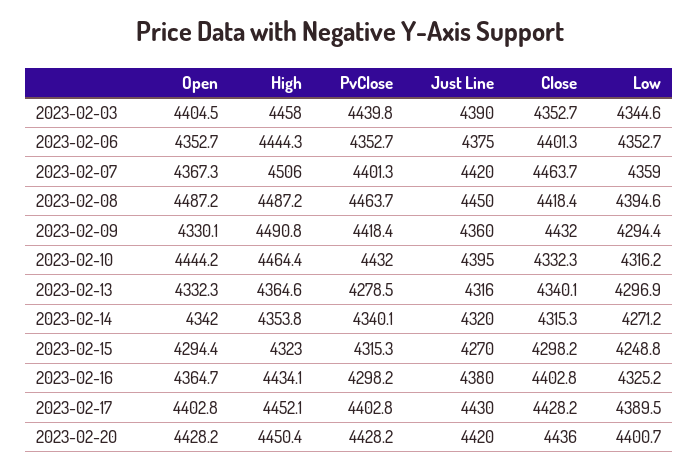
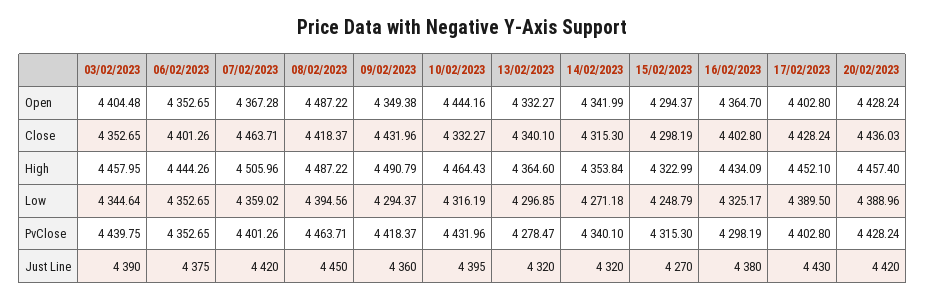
  {
    "Open": {
      "2023-02-03": 4404.48,
      "2023-02-06": 4352.65,
      "2023-02-07": 4367.28,
      "2023-02-08": 4487.22,
-     "2023-02-09": 4330.1,
+     "2023-02-09": 4349.38,
      "2023-02-10": 4444.16,
      "2023-02-13": 4332.27,
      "2023-02-14": 4341.99,
      "2023-02-15": 4294.37,
      "2023-02-16": 4364.7,
      "2023-02-17": 4402.8,
      "2023-02-20": 4428.24
    },
    "High": {
      "2023-02-03": 4457.95,
      "2023-02-06": 4444.26,
      "2023-02-07": 4505.96,
      "2023-02-08": 4487.22,
      "2023-02-09": 4490.79,
      "2023-02-10": 4464.43,
      "2023-02-13": 4364.6,
      "2023-02-14": 4353.84,
      "2023-02-15": 4322.99,
      "2023-02-16": 4434.09,
      "2023-02-17": 4452.1,
-     "2023-02-20": 4450.4
+     "2023-02-20": 4457.4
    },
    "PvClose": {
      "2023-02-03": 4439.75,
      "2023-02-06": 4352.65,
      "2023-02-07": 4401.26,
      "2023-02-08": 4463.71,
      "2023-02-09": 4418.37,
      "2023-02-10": 4431.96,
      "2023-02-13": 4278.47,
      "2023-02-14": 4340.1,
      "2023-02-15": 4315.3,
      "2023-02-16": 4298.19,
      "2023-02-17": 4402.8,
      "2023-02-20": 4428.24
    },
    "Just Line": {
      "2023-02-03": 4390,
      "2023-02-06": 4375,
      "2023-02-07": 4420,
      "2023-02-08": 4450,
      "2023-02-09": 4360,
      "2023-02-10": 4395,
-     "2023-02-13": 4316,
+     "2023-02-13": 4320,
      "2023-02-14": 4320,
      "2023-02-15": 4270,
      "2023-02-16": 4380,
      "2023-02-17": 4430,
      "2023-02-20": 4420
    },
    "Close": {
      "2023-02-03": 4352.65,
      "2023-02-06": 4401.26,
      "2023-02-07": 4463.71,
      "2023-02-08": 4418.37,
      "2023-02-09": 4431.96,
      "2023-02-10": 4332.27,
      "2023-02-13": 4340.1,
      "2023-02-14": 4315.3,
      "2023-02-15": 4298.19,
      "2023-02-16": 4402.8,
      "2023-02-17": 4428.24,
      "2023-02-20": 4436.03
    },
    "Low": {
      "2023-02-03": 4344.64,
      "2023-02-06": 4352.65,
      "2023-02-07": 4359.02,
      "2023-02-08": 4394.56,
      "2023-02-09": 4294.37,
      "2023-02-10": 4316.19,
      "2023-02-13": 4296.85,
      "2023-02-14": 4271.18,
      "2023-02-15": 4248.79,
      "2023-02-16": 4325.17,
      "2023-02-17": 4389.5,
-     "2023-02-20": 4400.7
+     "2023-02-20": 4388.96
    }
  }

